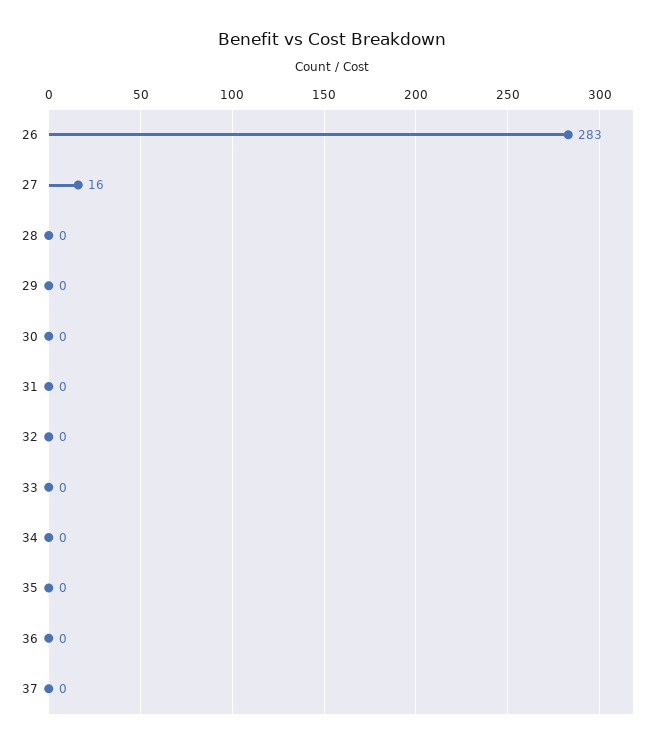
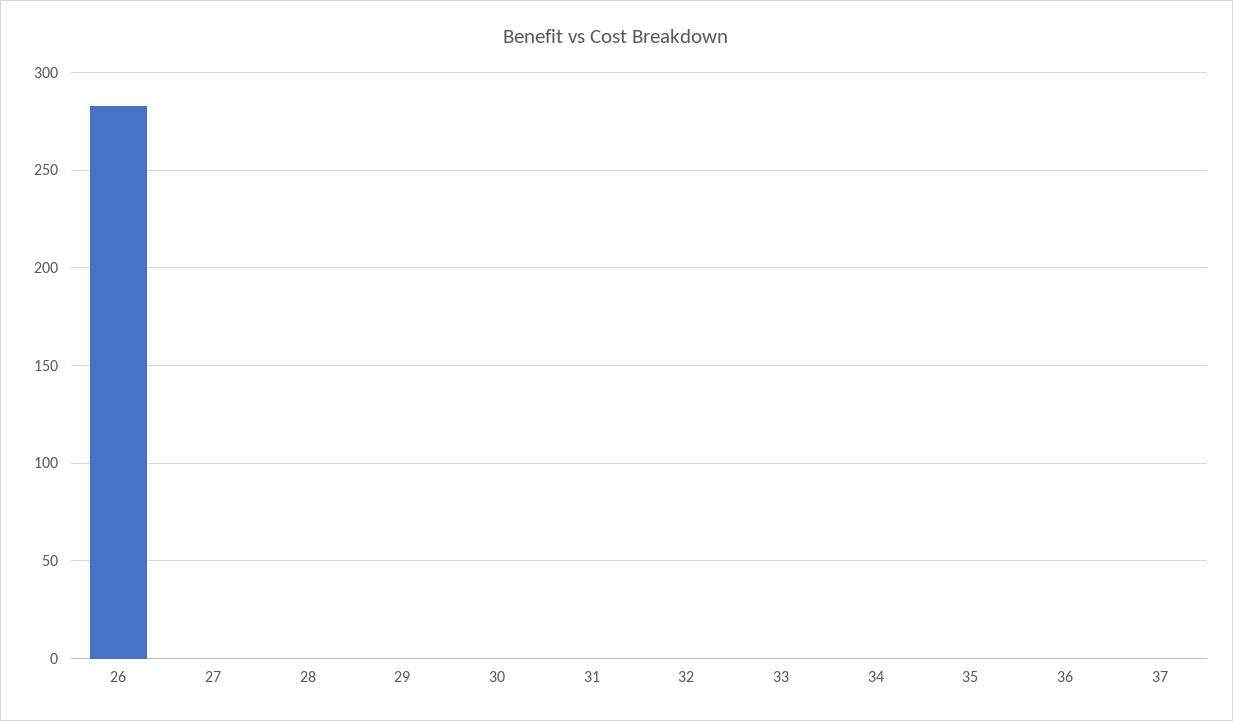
  {
    "26": 283,
-   "27": 16,
+   "27": 0,
    "28": 0,
    "29": 0,
    "30": 0,
    "31": 0,
    "32": 0,
    "33": 0,
    "34": 0,
    "35": 0,
    "36": 0,
    "37": 0
  }

